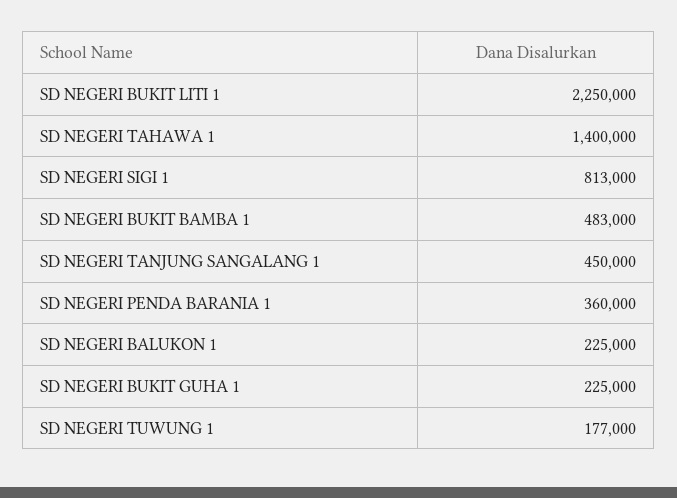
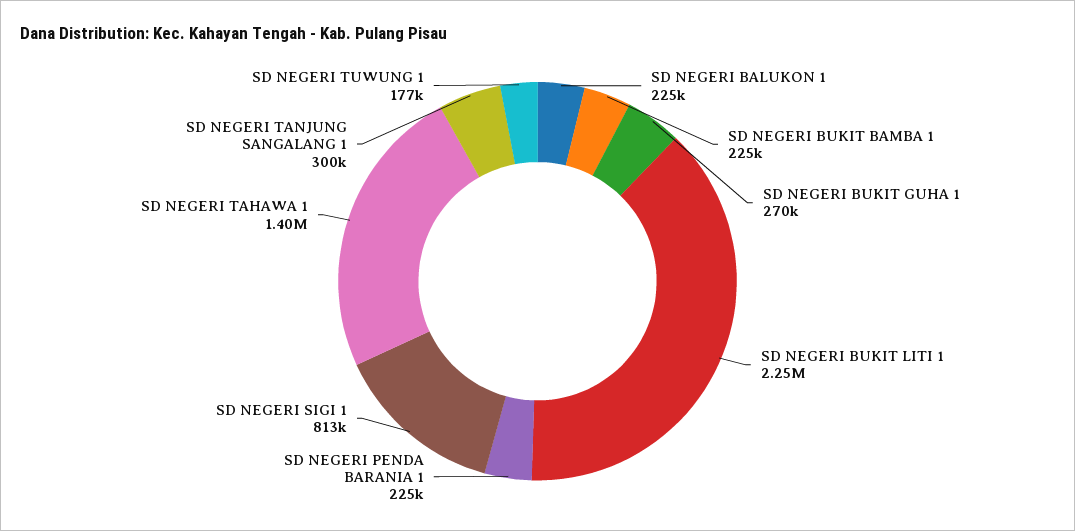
  {
    "SD NEGERI BUKIT LITI 1": 2250000,
    "SD NEGERI TAHAWA 1": 1400000,
    "SD NEGERI SIGI 1": 813000,
-   "SD NEGERI BUKIT BAMBA 1": 483000,
+   "SD NEGERI BUKIT BAMBA 1": 225000,
-   "SD NEGERI TANJUNG SANGALANG 1": 450000,
+   "SD NEGERI TANJUNG SANGALANG 1": 300000,
-   "SD NEGERI PENDA BARANIA 1": 360000,
+   "SD NEGERI PENDA BARANIA 1": 225000,
    "SD NEGERI BALUKON 1": 225000,
-   "SD NEGERI BUKIT GUHA 1": 225000,
+   "SD NEGERI BUKIT GUHA 1": 270000,
    "SD NEGERI TUWUNG 1": 177000
  }

